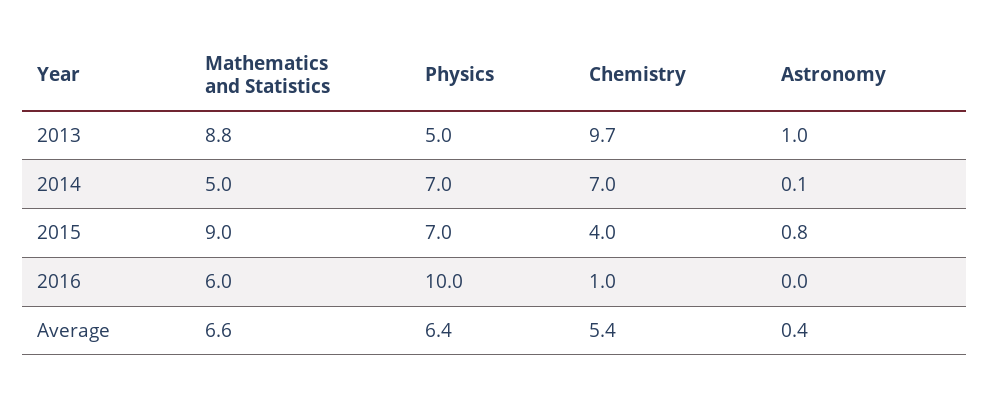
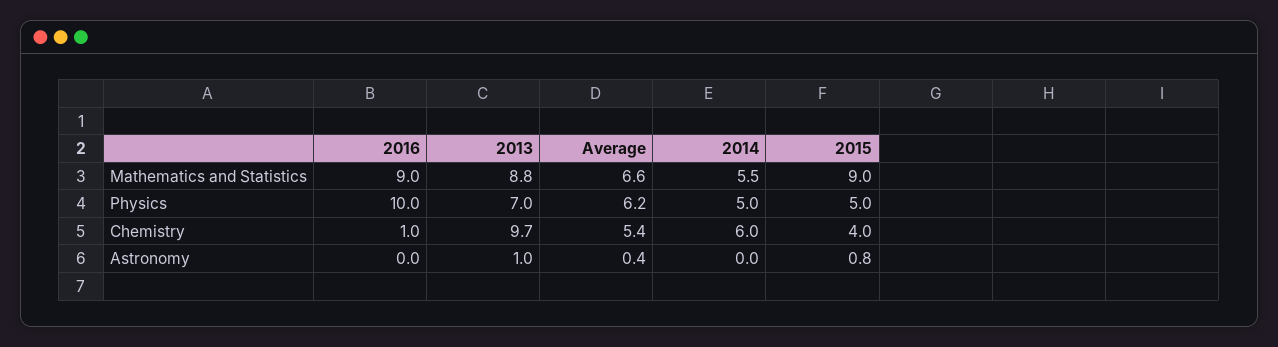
  {
    "Mathematics and Statistics": {
      "2013": 8.8,
-     "2014": 5,
+     "2014": 5.5,
      "2015": 9,
-     "2016": 6,
+     "2016": 9,
      "Average": 6.6
    },
    "Physics": {
-     "2013": 5,
+     "2013": 7,
-     "2014": 7,
+     "2014": 5,
-     "2015": 7,
+     "2015": 5,
      "2016": 10,
-     "Average": 6.4
+     "Average": 6.2
    },
    "Chemistry": {
      "2013": 9.7,
-     "2014": 7,
+     "2014": 6,
      "2015": 4,
      "2016": 1,
      "Average": 5.4
    },
    "Astronomy": {
      "2013": 1,
-     "2014": 0.1,
+     "2014": 0,
      "2015": 0.8,
      "2016": 0,
      "Average": 0.4
    }
  }

